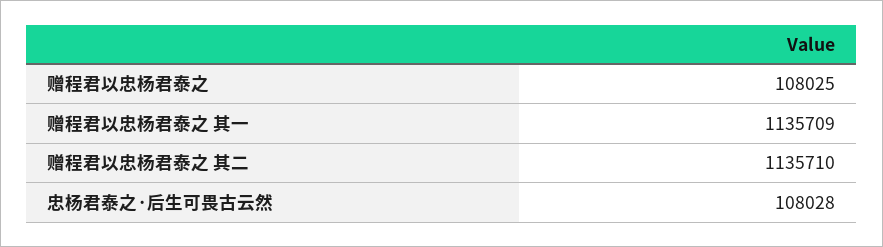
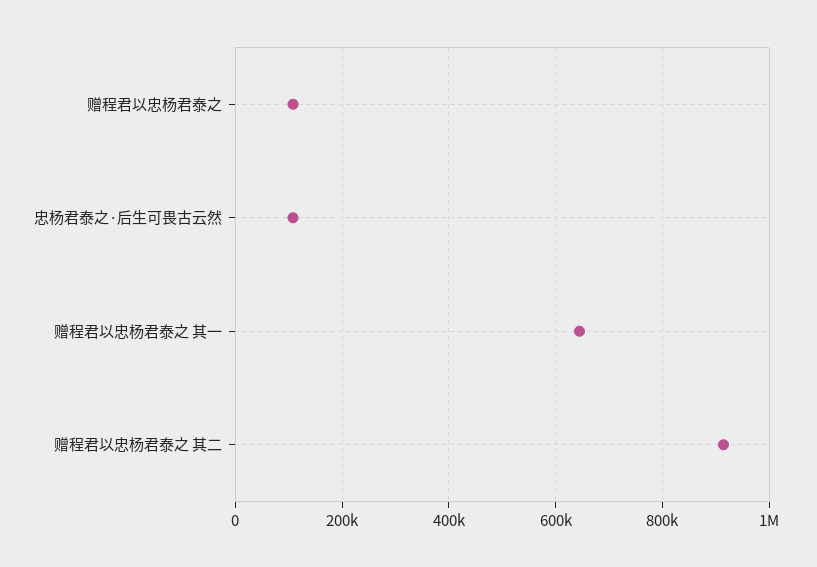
  {
    "赠程君以忠杨君泰之": 108025,
-   "赠程君以忠杨君泰之 其一": 1135709,
+   "赠程君以忠杨君泰之 其一": 640000,
-   "赠程君以忠杨君泰之 其二": 1135710,
+   "赠程君以忠杨君泰之 其二": 920000,
    "忠杨君泰之·后生可畏古云然": 108028
  }

